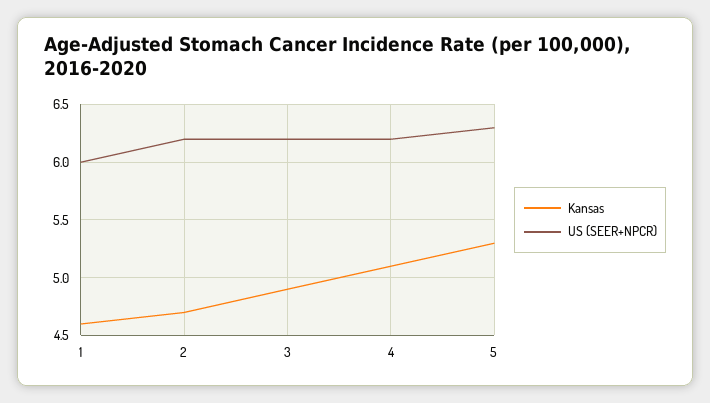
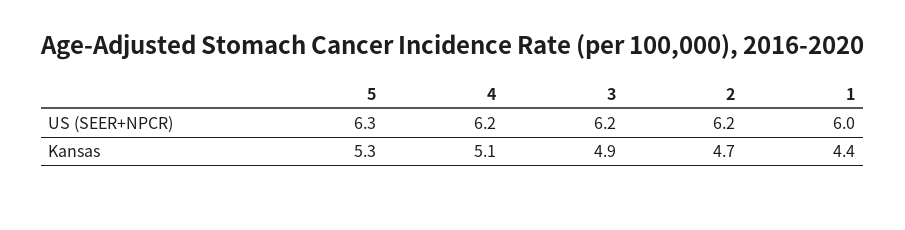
  {
    "Kansas": {
-     "1": 4.6,
+     "1": 4.4,
      "2": 4.7,
      "3": 4.9,
      "4": 5.1,
      "5": 5.3
    },
    "US (SEER+NPCR)": {
      "1": 6,
      "2": 6.2,
      "3": 6.2,
      "4": 6.2,
      "5": 6.3
    }
  }

